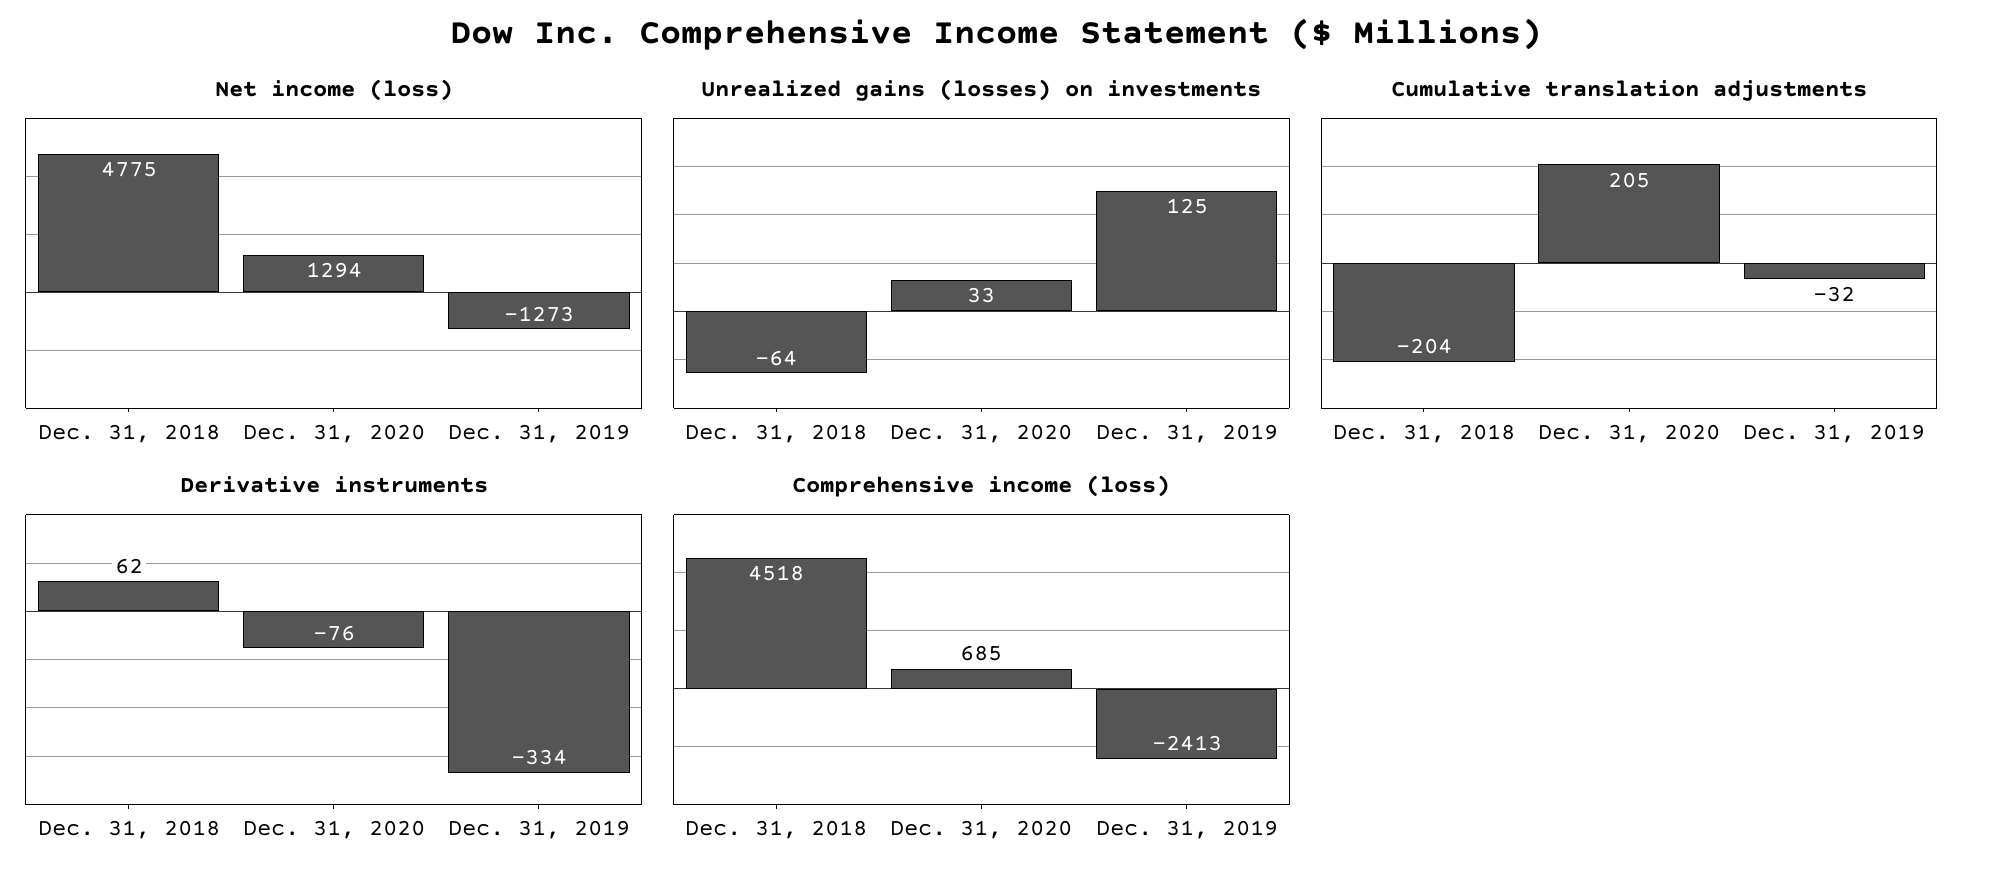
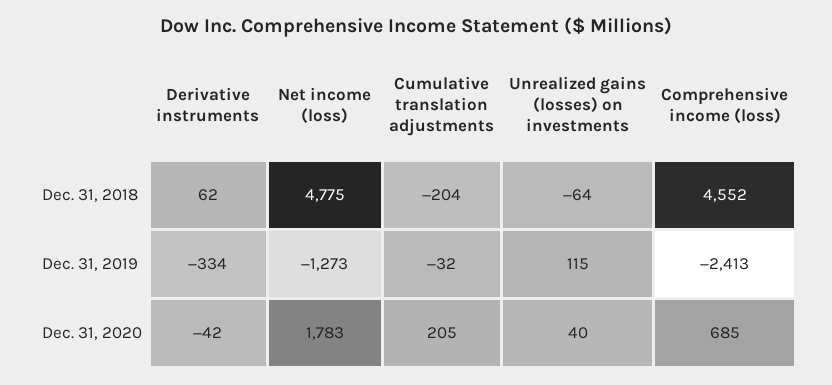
  {
    "Net income (loss)": {
      "Dec. 31, 2018": 4775,
-     "Dec. 31, 2020": 1294,
+     "Dec. 31, 2020": 1783,
      "Dec. 31, 2019": -1273
    },
    "Unrealized gains (losses) on investments": {
      "Dec. 31, 2018": -64,
-     "Dec. 31, 2020": 33,
+     "Dec. 31, 2020": 40,
-     "Dec. 31, 2019": 125
+     "Dec. 31, 2019": 115
    },
    "Cumulative translation adjustments": {
      "Dec. 31, 2018": -204,
      "Dec. 31, 2020": 205,
      "Dec. 31, 2019": -32
    },
    "Derivative instruments": {
      "Dec. 31, 2018": 62,
-     "Dec. 31, 2020": -76,
+     "Dec. 31, 2020": -42,
      "Dec. 31, 2019": -334
    },
    "Comprehensive income (loss)": {
-     "Dec. 31, 2018": 4518,
+     "Dec. 31, 2018": 4552,
      "Dec. 31, 2020": 685,
      "Dec. 31, 2019": -2413
    }
  }

